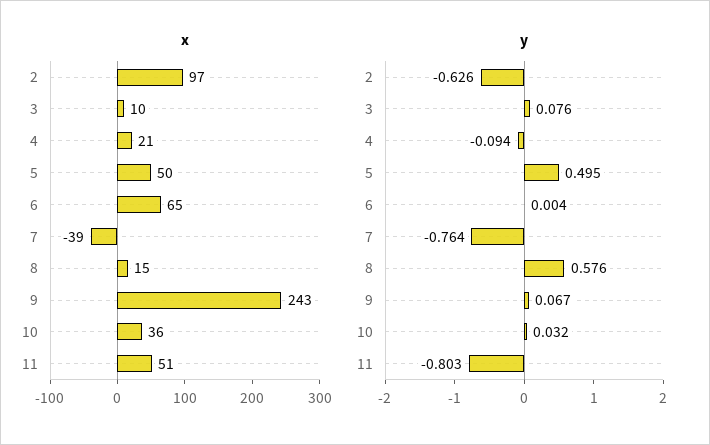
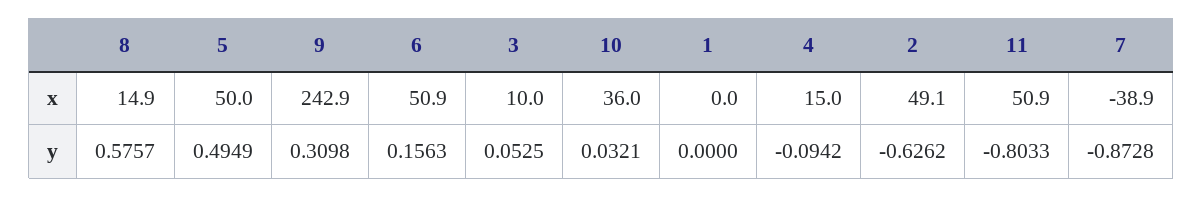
  {
    "x": {
-     "2": 97,
+     "2": 49.1,
      "3": 10,
-     "4": 21,
+     "4": 15,
      "5": 50,
-     "6": 65,
+     "6": 50.9,
      "7": -38.9,
      "8": 14.9,
      "9": 242.9,
      "10": 36,
-     "11": 50.9
+     "11": 50.9,
+     "1": 0
    },
    "y": {
      "2": -0.6262,
-     "3": 0.076,
+     "3": 0.0525,
      "4": -0.0942,
      "5": 0.4949,
-     "6": 0.004,
+     "6": 0.1563,
-     "7": -0.764,
+     "7": -0.8728,
      "8": 0.5757,
-     "9": 0.067,
+     "9": 0.3098,
      "10": 0.0321,
-     "11": -0.8033
+     "11": -0.8033,
+     "1": 0
    }
  }

